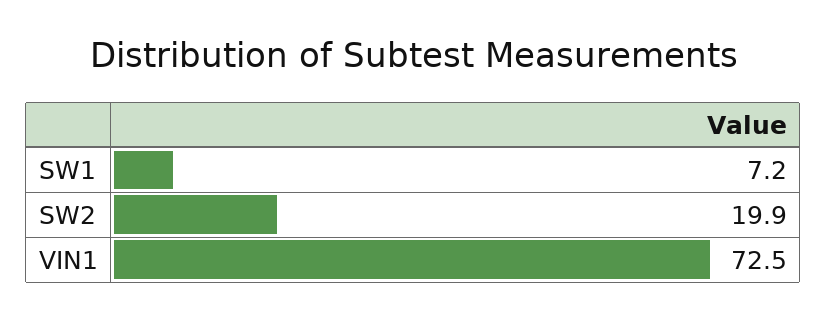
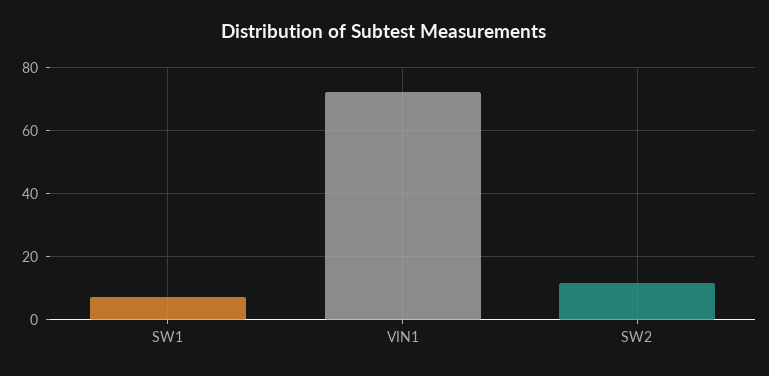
  {
    "SW1": 7.2,
-   "SW2": 19.9,
+   "SW2": 12,
    "VIN1": 72.5
  }

